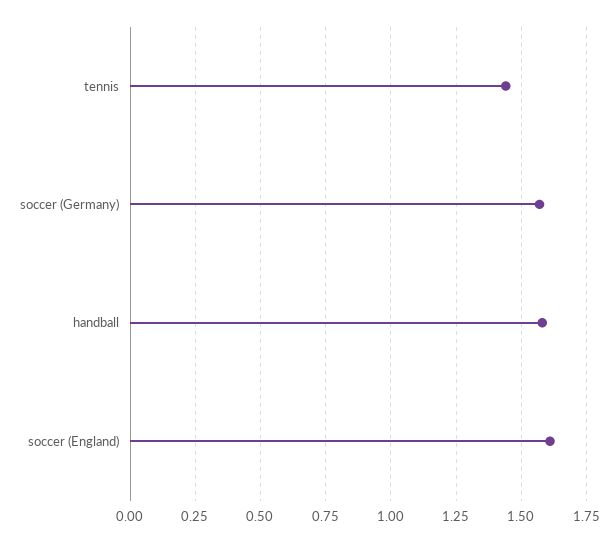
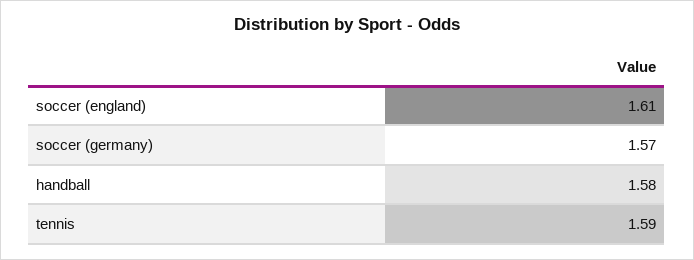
  {
-   "tennis": 1.45,
+   "tennis": 1.59,
    "soccer (Germany)": 1.57,
    "handball": 1.58,
    "soccer (England)": 1.61
  }

